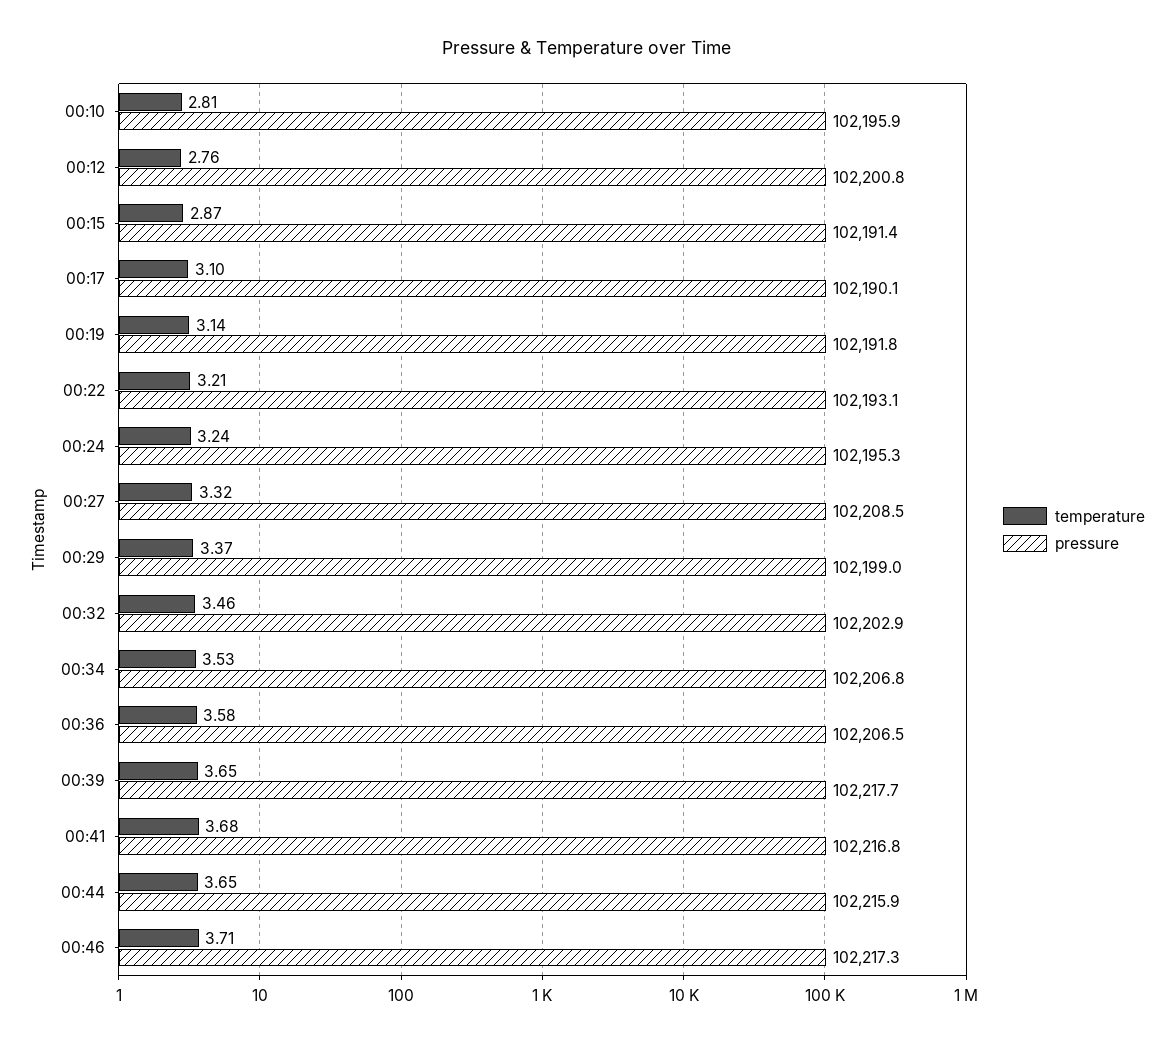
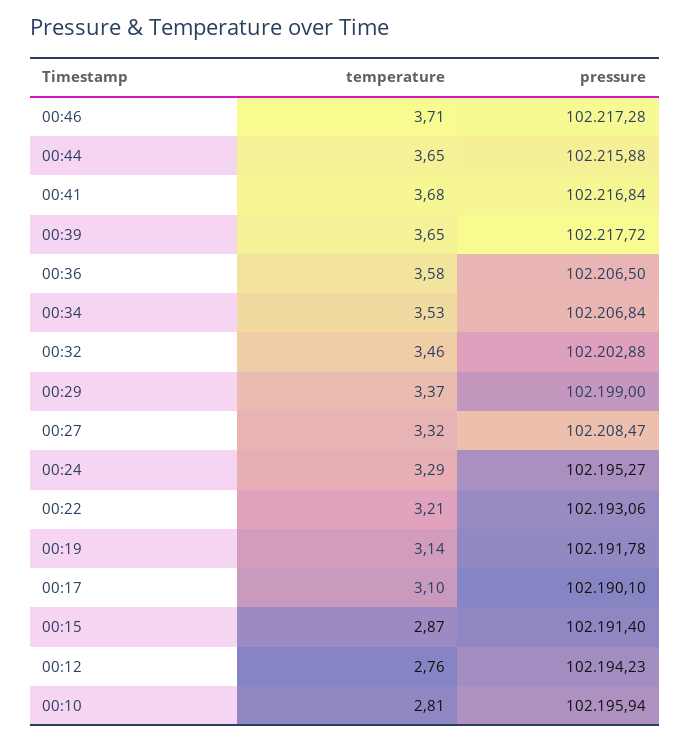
  {
    "temperature": {
      "00:10": 2.81,
      "00:12": 2.76,
      "00:15": 2.87,
      "00:17": 3.1,
      "00:19": 3.14,
      "00:22": 3.21,
-     "00:24": 3.24,
+     "00:24": 3.29,
      "00:27": 3.32,
      "00:29": 3.37,
      "00:32": 3.46,
      "00:34": 3.53,
      "00:36": 3.58,
      "00:39": 3.65,
      "00:41": 3.68,
      "00:44": 3.65,
      "00:46": 3.71
    },
    "pressure": {
      "00:10": 102195.94,
-     "00:12": 102200.8,
+     "00:12": 102194.23,
      "00:15": 102191.4,
      "00:17": 102190.1,
      "00:19": 102191.78,
      "00:22": 102193.06,
      "00:24": 102195.27,
      "00:27": 102208.47,
      "00:29": 102199,
      "00:32": 102202.88,
      "00:34": 102206.84,
      "00:36": 102206.5,
      "00:39": 102217.72,
      "00:41": 102216.84,
      "00:44": 102215.88,
      "00:46": 102217.28
    }
  }

